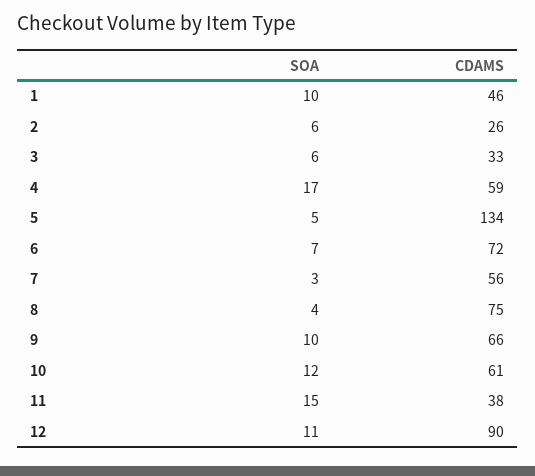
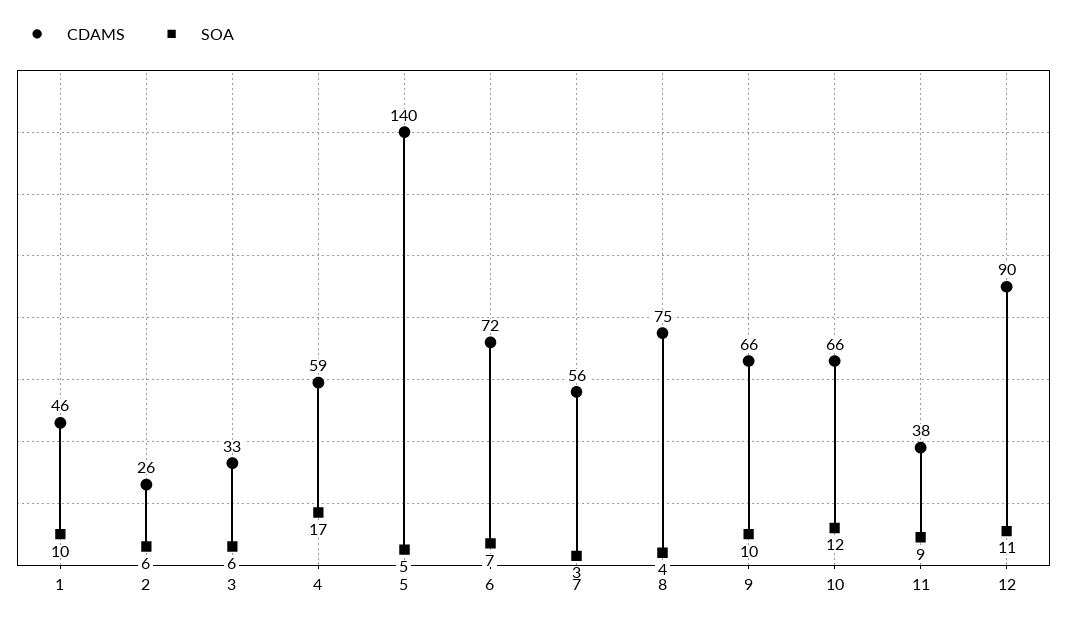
  {
    "SOA": {
      "1": 10,
      "2": 6,
      "3": 6,
      "4": 17,
      "5": 5,
      "6": 7,
      "7": 3,
      "8": 4,
      "9": 10,
      "10": 12,
-     "11": 15,
+     "11": 9,
      "12": 11
    },
    "CDAMS": {
      "1": 46,
      "2": 26,
      "3": 33,
      "4": 59,
-     "5": 134,
+     "5": 140,
      "6": 72,
      "7": 56,
      "8": 75,
      "9": 66,
-     "10": 61,
+     "10": 66,
      "11": 38,
      "12": 90
    }
  }

